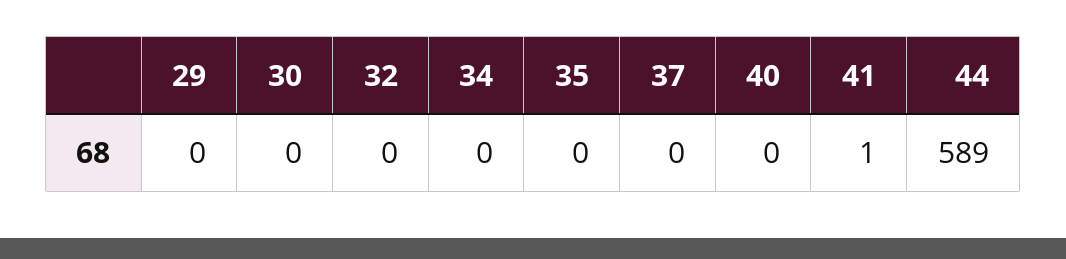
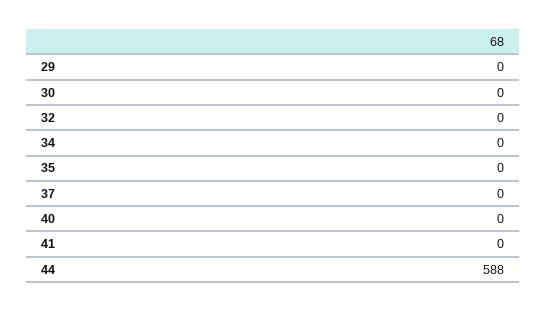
  {
    "29": 0,
    "30": 0,
    "32": 0,
    "34": 0,
    "35": 0,
    "37": 0,
    "40": 0,
-   "41": 1,
+   "41": 0,
-   "44": 589
+   "44": 588
  }

